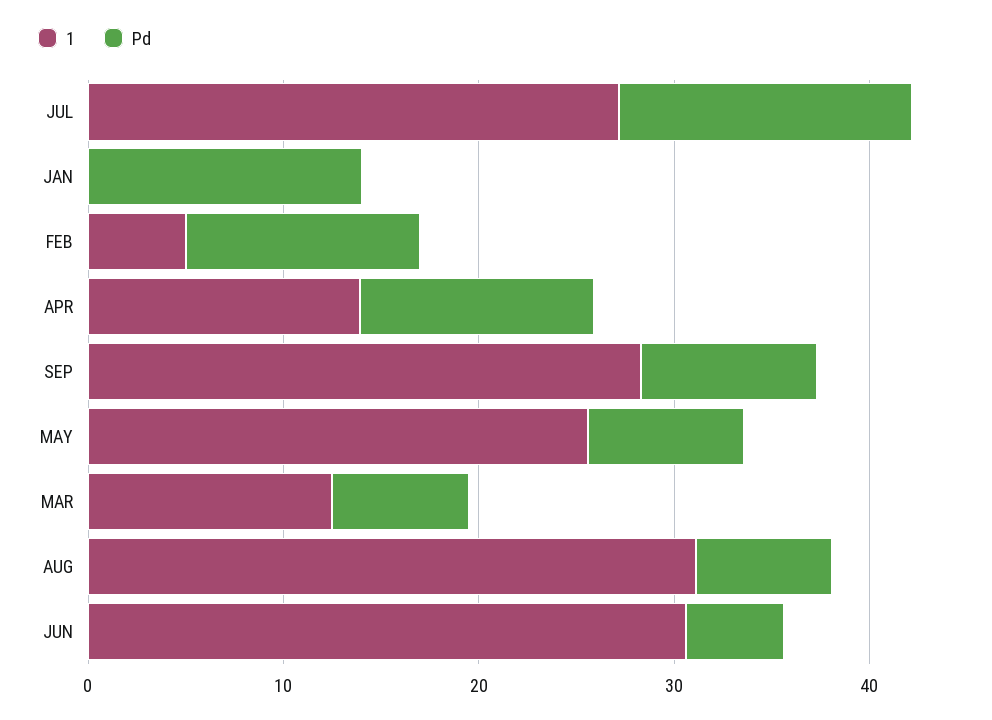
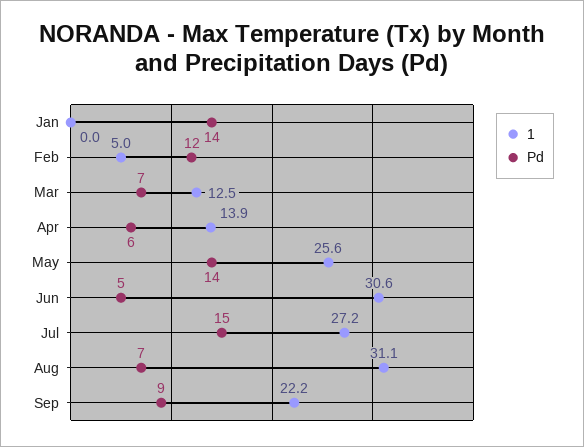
  {
    "1": {
      "JUL": 27.2,
      "JAN": 0,
      "FEB": 5,
      "APR": 13.9,
-     "SEP": 28,
+     "SEP": 22.2,
      "MAY": 25.6,
      "MAR": 12.5,
      "AUG": 31.1,
      "JUN": 30.6
    },
    "Pd": {
      "JUL": 15,
      "JAN": 14,
      "FEB": 12,
-     "APR": 12,
+     "APR": 6,
      "SEP": 9,
-     "MAY": 8,
+     "MAY": 14,
      "MAR": 7,
      "AUG": 7,
      "JUN": 5
    }
  }

